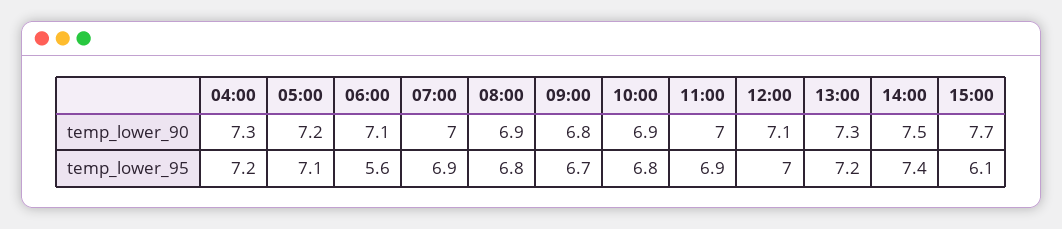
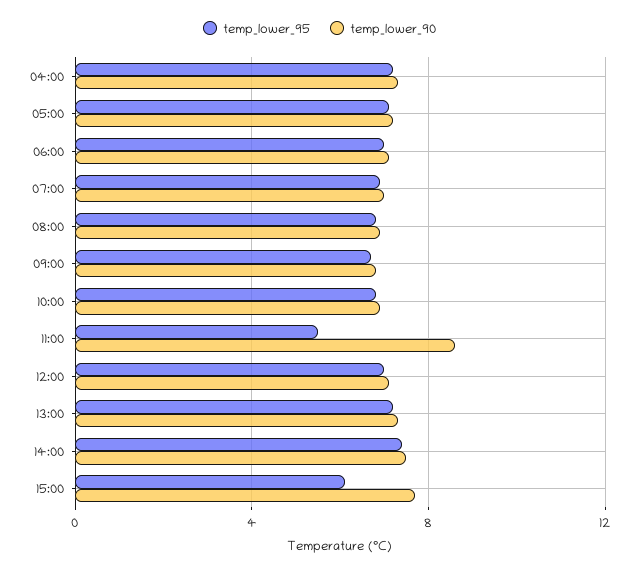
  {
    "temp_lower_90": {
      "04:00": 7.3,
      "05:00": 7.2,
      "06:00": 7.1,
      "07:00": 7,
      "08:00": 6.9,
      "09:00": 6.8,
      "10:00": 6.9,
-     "11:00": 7,
+     "11:00": 8.5,
      "12:00": 7.1,
      "13:00": 7.3,
      "14:00": 7.5,
      "15:00": 7.7
    },
    "temp_lower_95": {
      "04:00": 7.2,
      "05:00": 7.1,
-     "06:00": 5.6,
+     "06:00": 7,
      "07:00": 6.9,
      "08:00": 6.8,
      "09:00": 6.7,
      "10:00": 6.8,
-     "11:00": 6.9,
+     "11:00": 5.5,
      "12:00": 7,
      "13:00": 7.2,
      "14:00": 7.4,
      "15:00": 6.1
    }
  }

